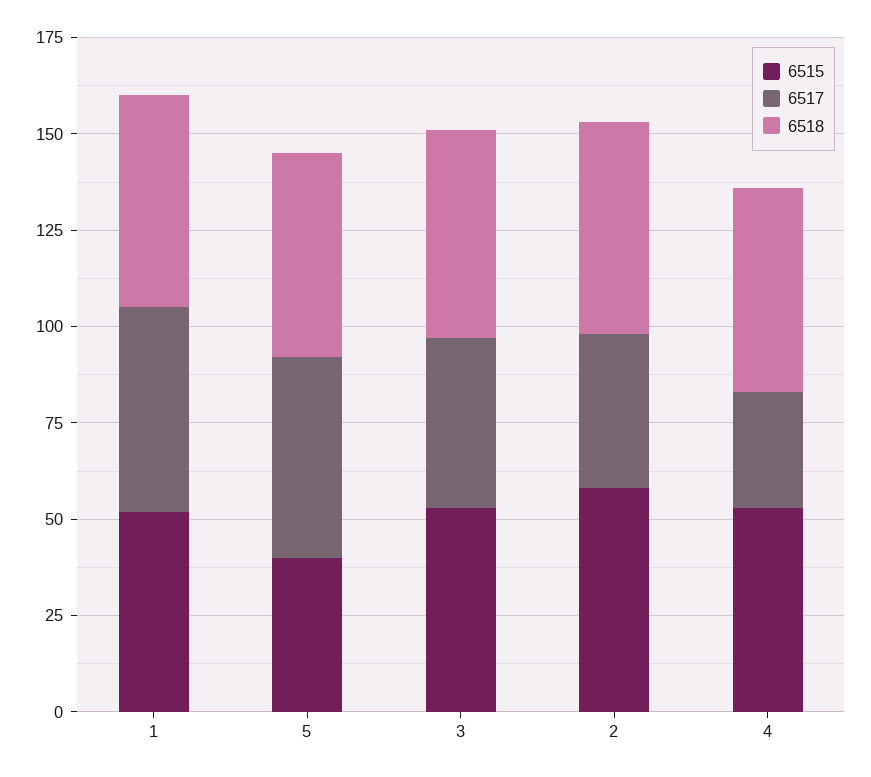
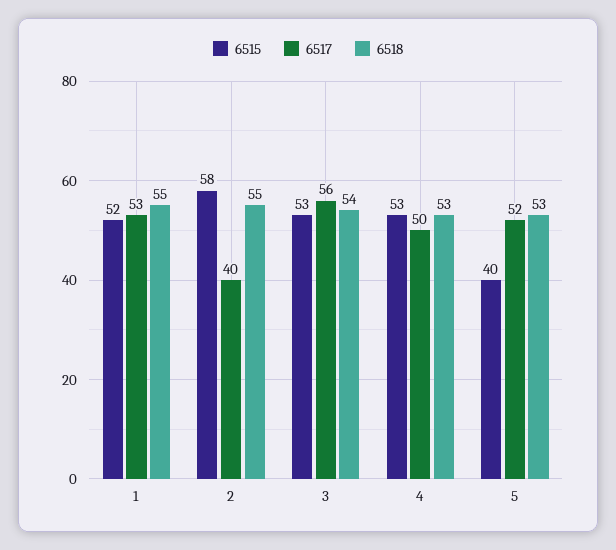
  {
    "6515": {
      "1": 52,
      "5": 40,
      "3": 53,
      "2": 58,
      "4": 53
    },
    "6517": {
      "1": 53,
      "5": 52,
-     "3": 45,
+     "3": 56,
      "2": 40,
-     "4": 30
+     "4": 50
    },
    "6518": {
      "1": 55,
      "5": 53,
      "3": 54,
      "2": 55,
      "4": 53
    }
  }

